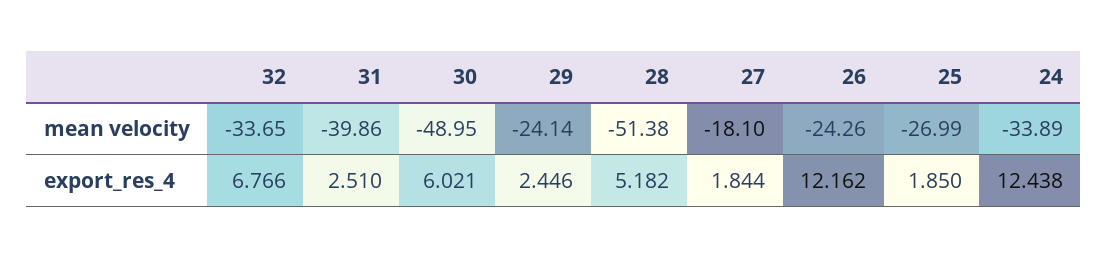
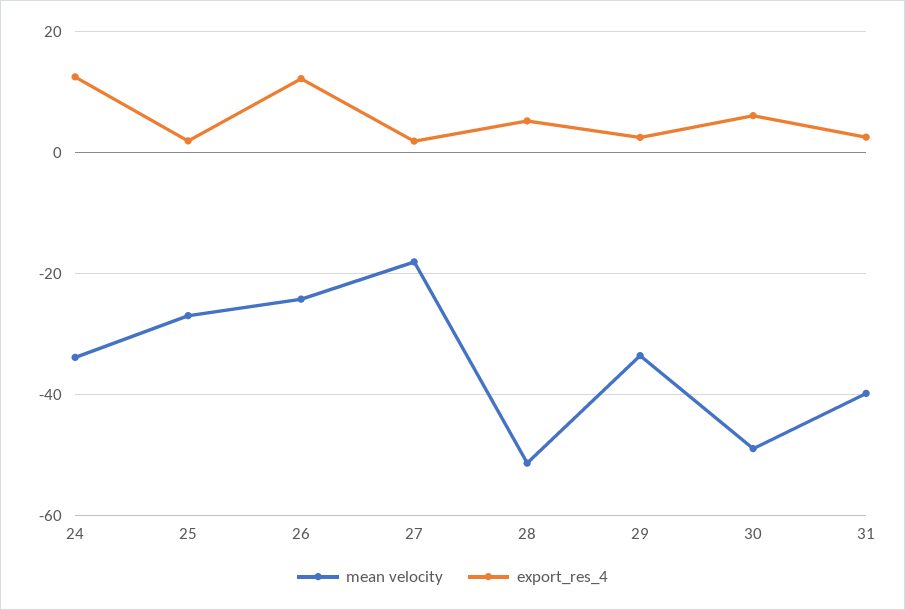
  {
    "mean velocity": {
-     "32": -33.65,
      "31": -39.86,
      "30": -48.95,
-     "29": -24.14,
+     "29": -34,
      "28": -51.38,
      "27": -18.1,
      "26": -24.26,
      "25": -26.99,
      "24": -33.89
    },
    "export_res_4": {
-     "32": 6.766,
      "31": 2.51,
      "30": 6.021,
      "29": 2.446,
      "28": 5.182,
      "27": 1.844,
      "26": 12.162,
      "25": 1.85,
      "24": 12.438
    }
  }

